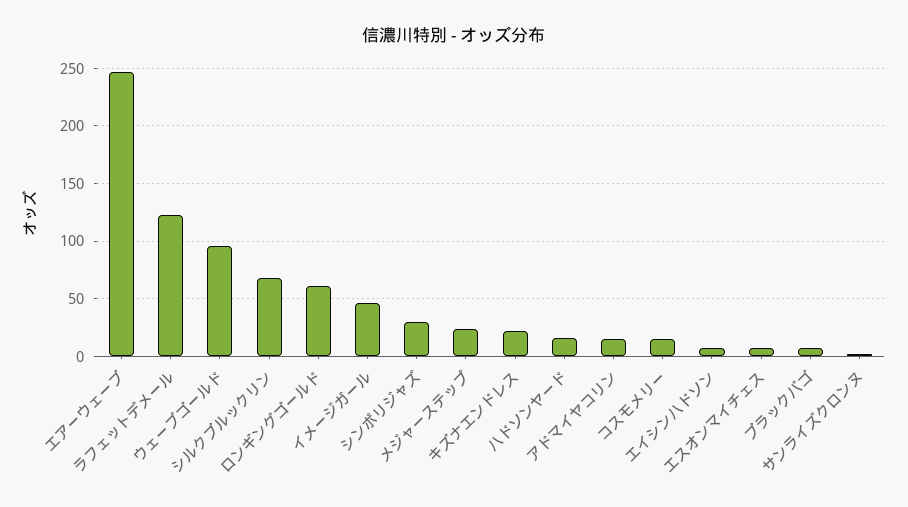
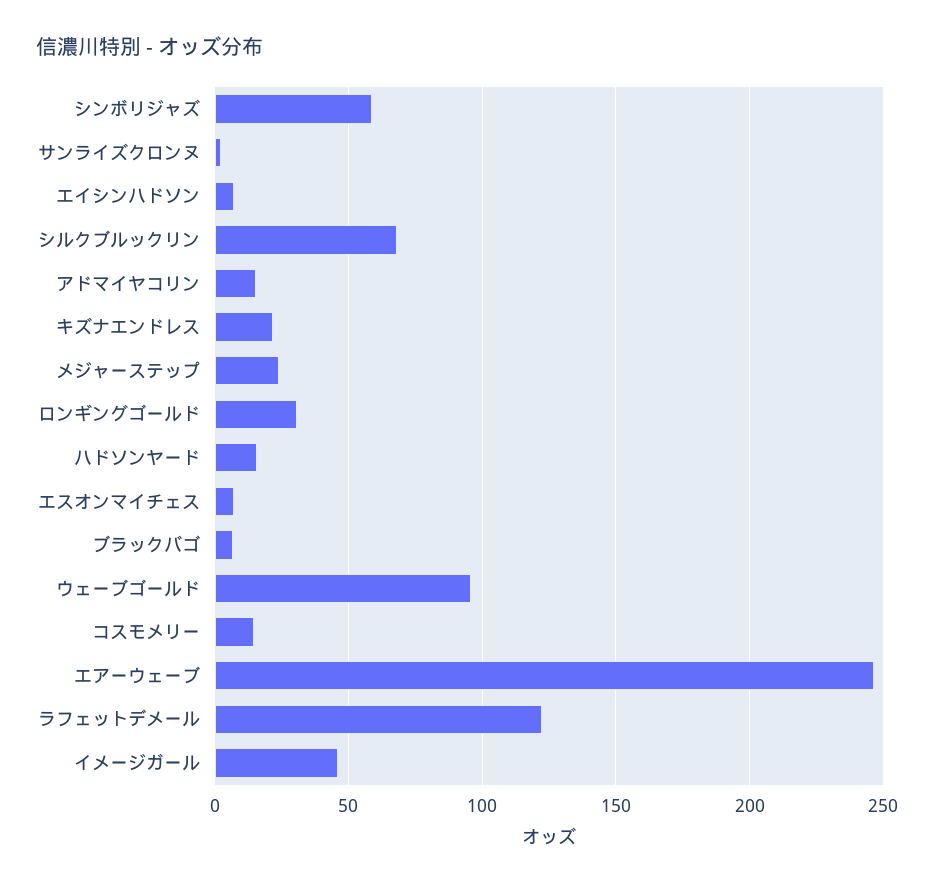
  {
    "エアーウェーブ": 245,
    "ラフェットデメール": 120,
    "ウェーブゴールド": 95,
    "シルクブルックリン": 70,
-   "ロンギングゴールド": 60,
+   "ロンギングゴールド": 30,
    "イメージガール": 45,
-   "シンボリジャズ": 30,
+   "シンボリジャズ": 60,
    "メジャーステップ": 25,
    "キズナエンドレス": 20,
    "ハドソンヤード": 15,
    "アドマイヤコリン": 15,
    "コスモメリー": 15,
    "エイシンハドソン": 5,
    "エスオンマイチェス": 5,
    "ブラックバゴ": 5,
    "サンライズクロンヌ": 0
  }

